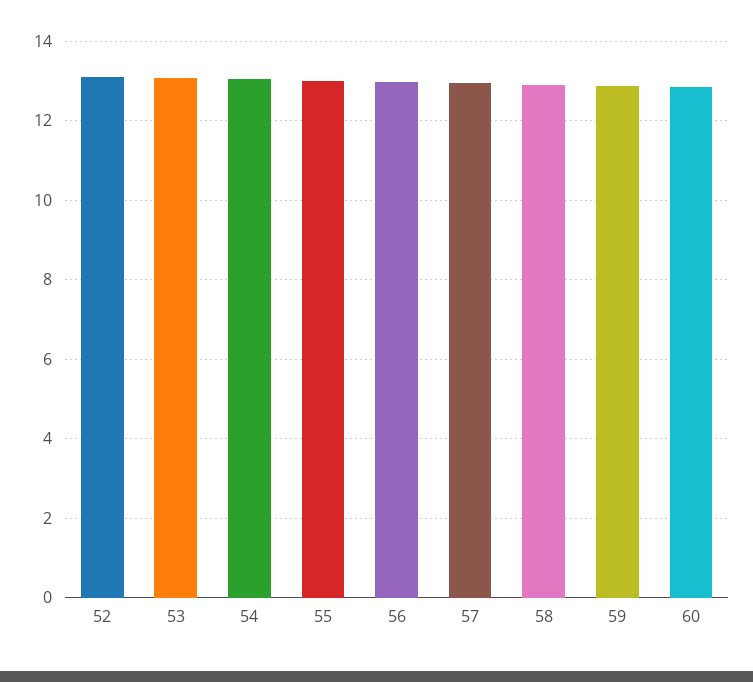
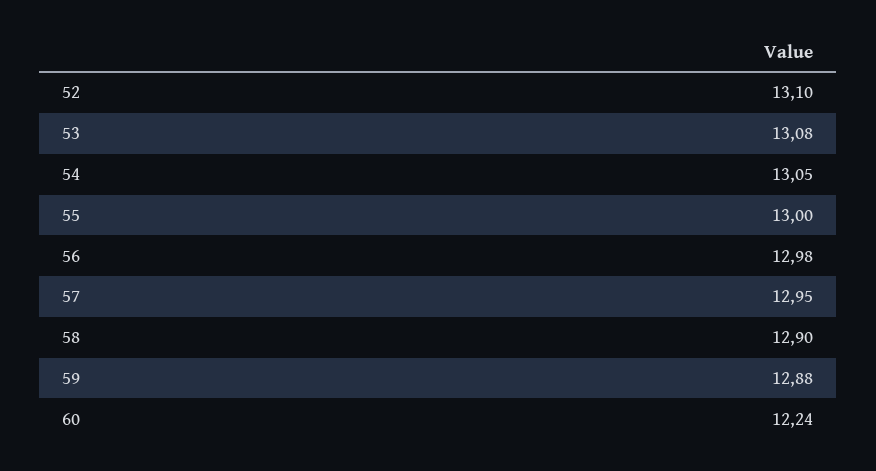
  {
    "52": 13.1,
    "53": 13.08,
    "54": 13.05,
    "55": 13,
    "56": 12.98,
    "57": 12.95,
    "58": 12.9,
    "59": 12.88,
-   "60": 12.8
+   "60": 12.24
  }

